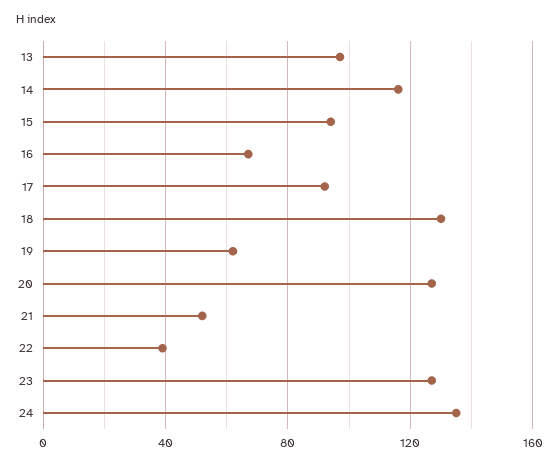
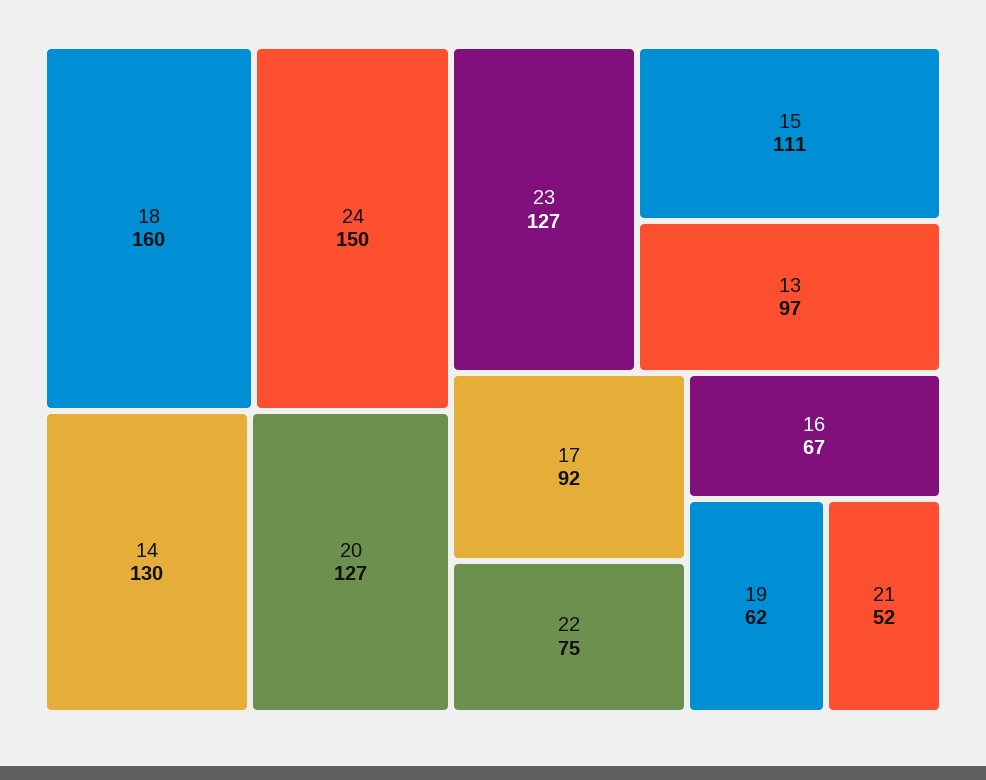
  {
    "13": 97,
-   "14": 115,
+   "14": 130,
-   "15": 95,
+   "15": 111,
    "16": 67,
    "17": 92,
-   "18": 130,
+   "18": 160,
    "19": 62,
    "20": 127,
    "21": 52,
-   "22": 40,
+   "22": 75,
    "23": 127,
-   "24": 135
+   "24": 150
  }

